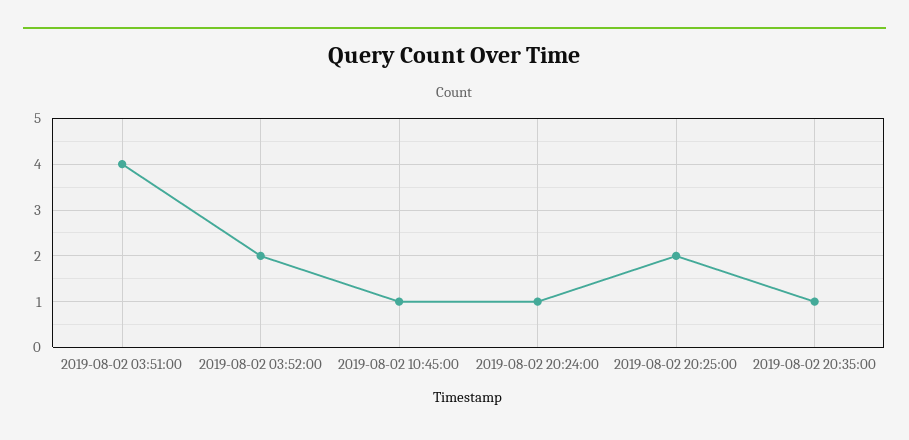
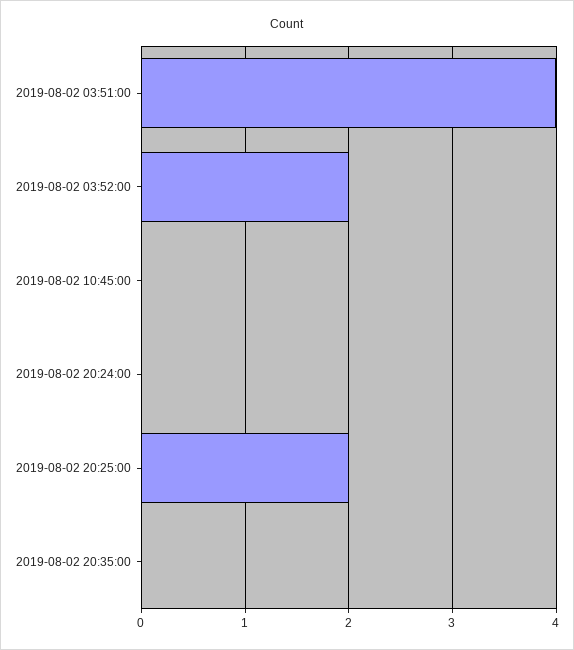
  {
    "2019-08-02 03:51:00": 4,
    "2019-08-02 03:52:00": 2,
-   "2019-08-02 10:45:00": 1,
+   "2019-08-02 10:45:00": 0,
-   "2019-08-02 20:24:00": 1,
+   "2019-08-02 20:24:00": 0,
    "2019-08-02 20:25:00": 2,
-   "2019-08-02 20:35:00": 1
+   "2019-08-02 20:35:00": 0
  }

